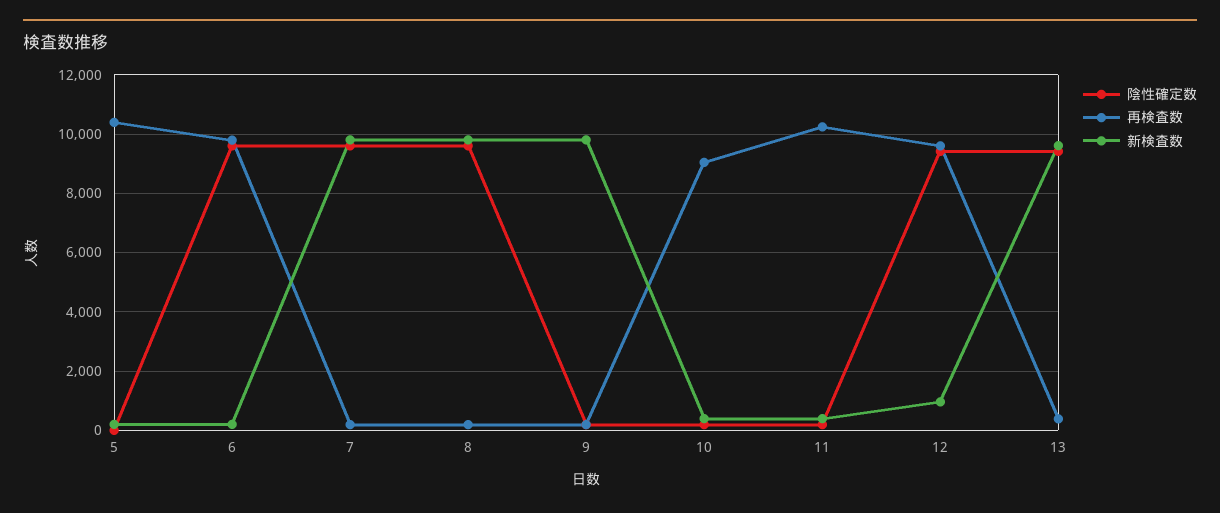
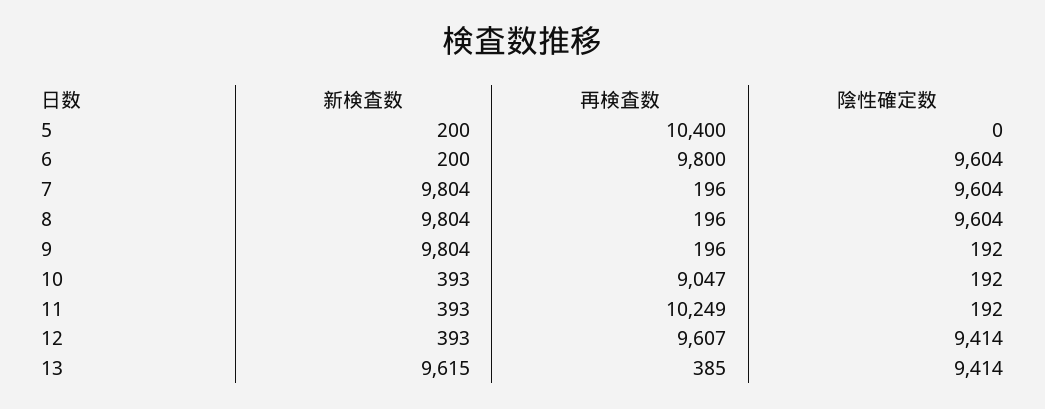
  {
    "陰性確定数": {
      "5": 0,
      "6": 9604,
      "7": 9604,
      "8": 9604,
      "9": 192,
      "10": 192,
      "11": 192,
      "12": 9414,
      "13": 9414
    },
    "再検査数": {
      "5": 10400,
      "6": 9800,
      "7": 196,
      "8": 196,
      "9": 196,
      "10": 9047,
      "11": 10249,
      "12": 9607,
      "13": 385
    },
    "新検査数": {
      "5": 200,
      "6": 200,
      "7": 9804,
      "8": 9804,
      "9": 9804,
      "10": 393,
      "11": 393,
-     "12": 1000,
+     "12": 393,
      "13": 9615
    }
  }

